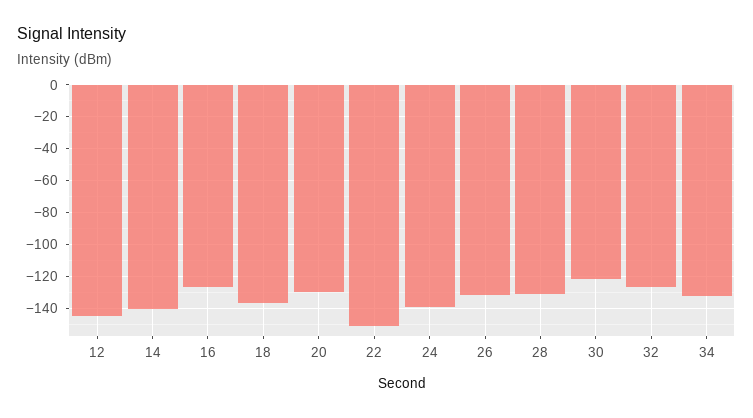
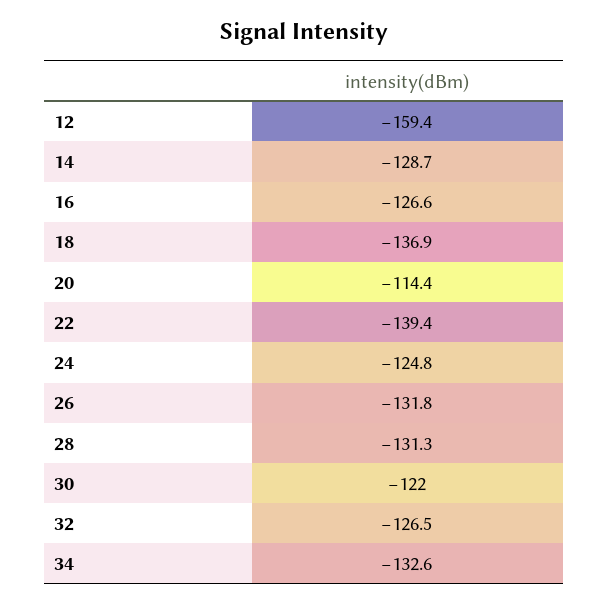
  {
-   "12": -145,
+   "12": -159.4,
-   "14": -140,
+   "14": -128.7,
    "16": -126.6,
    "18": -136.9,
-   "20": -130,
+   "20": -114.4,
-   "22": -150,
+   "22": -139.4,
-   "24": -140,
+   "24": -124.8,
    "26": -131.8,
    "28": -131.3,
    "30": -122,
    "32": -126.5,
    "34": -132.6
  }

